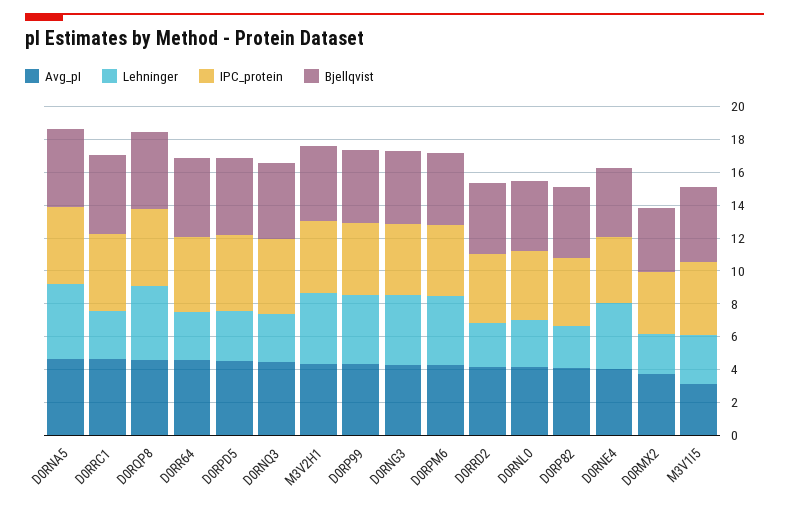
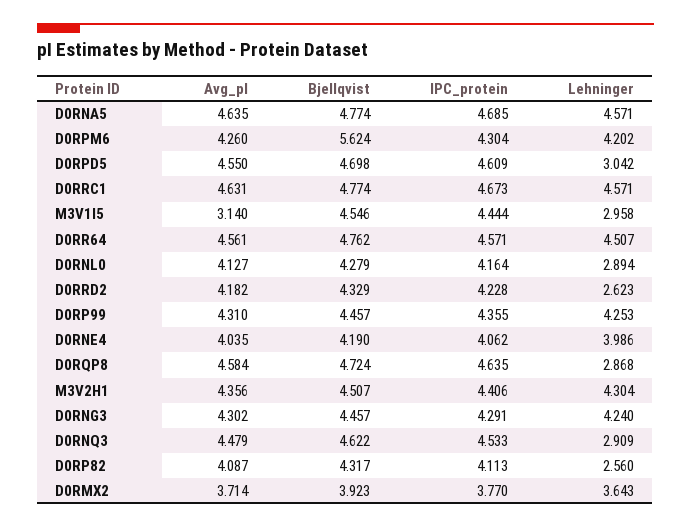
  {
    "Avg_pI": {
      "D0RNA5": 4.635,
      "D0RRC1": 4.631,
      "D0RQP8": 4.584,
      "D0RR64": 4.561,
      "D0RPD5": 4.55,
      "D0RNQ3": 4.479,
      "M3V2H1": 4.356,
      "D0RP99": 4.31,
      "D0RNG3": 4.302,
      "D0RPM6": 4.26,
      "D0RRD2": 4.182,
      "D0RNL0": 4.127,
      "D0RP82": 4.087,
      "D0RNE4": 4.035,
      "D0RMX2": 3.714,
      "M3V1I5": 3.14
    },
    "Lehninger": {
      "D0RNA5": 4.571,
-     "D0RRC1": 3,
+     "D0RRC1": 4.571,
-     "D0RQP8": 4.5,
+     "D0RQP8": 2.868,
-     "D0RR64": 3,
+     "D0RR64": 4.507,
      "D0RPD5": 3.042,
      "D0RNQ3": 2.909,
      "M3V2H1": 4.304,
      "D0RP99": 4.253,
      "D0RNG3": 4.24,
      "D0RPM6": 4.202,
      "D0RRD2": 2.623,
      "D0RNL0": 2.894,
      "D0RP82": 2.56,
      "D0RNE4": 3.986,
-     "D0RMX2": 2.5,
+     "D0RMX2": 3.643,
      "M3V1I5": 2.958
    },
    "IPC_protein": {
      "D0RNA5": 4.685,
      "D0RRC1": 4.673,
      "D0RQP8": 4.635,
      "D0RR64": 4.571,
      "D0RPD5": 4.609,
      "D0RNQ3": 4.533,
      "M3V2H1": 4.406,
      "D0RP99": 4.355,
      "D0RNG3": 4.291,
      "D0RPM6": 4.304,
      "D0RRD2": 4.228,
      "D0RNL0": 4.164,
      "D0RP82": 4.113,
      "D0RNE4": 4.062,
      "D0RMX2": 3.77,
      "M3V1I5": 4.444
    },
    "Bjellqvist": {
      "D0RNA5": 4.774,
      "D0RRC1": 4.774,
      "D0RQP8": 4.724,
      "D0RR64": 4.762,
      "D0RPD5": 4.698,
      "D0RNQ3": 4.622,
      "M3V2H1": 4.507,
      "D0RP99": 4.457,
      "D0RNG3": 4.457,
-     "D0RPM6": 4.5,
+     "D0RPM6": 5.624,
      "D0RRD2": 4.329,
      "D0RNL0": 4.279,
      "D0RP82": 4.317,
      "D0RNE4": 4.19,
      "D0RMX2": 3.923,
      "M3V1I5": 4.546
    }
  }

